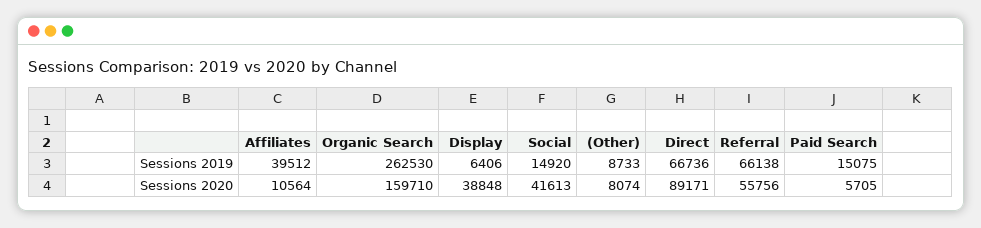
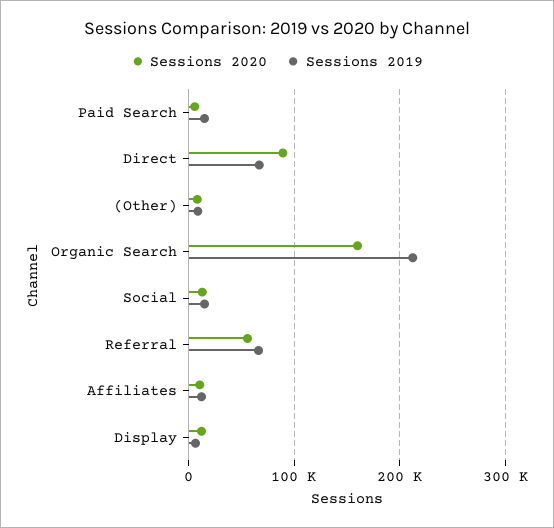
  {
    "Sessions 2019": {
-     "Affiliates": 39512,
+     "Affiliates": 10000,
-     "Organic Search": 262530,
+     "Organic Search": 210000,
      "Display": 6406,
      "Social": 14920,
      "(Other)": 8733,
      "Direct": 66736,
      "Referral": 66138,
      "Paid Search": 15075
    },
    "Sessions 2020": {
      "Affiliates": 10564,
      "Organic Search": 159710,
-     "Display": 38848,
+     "Display": 10000,
-     "Social": 41613,
+     "Social": 10000,
      "(Other)": 8074,
      "Direct": 89171,
      "Referral": 55756,
      "Paid Search": 5705
    }
  }

